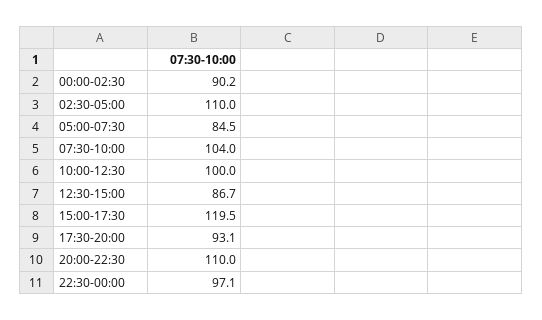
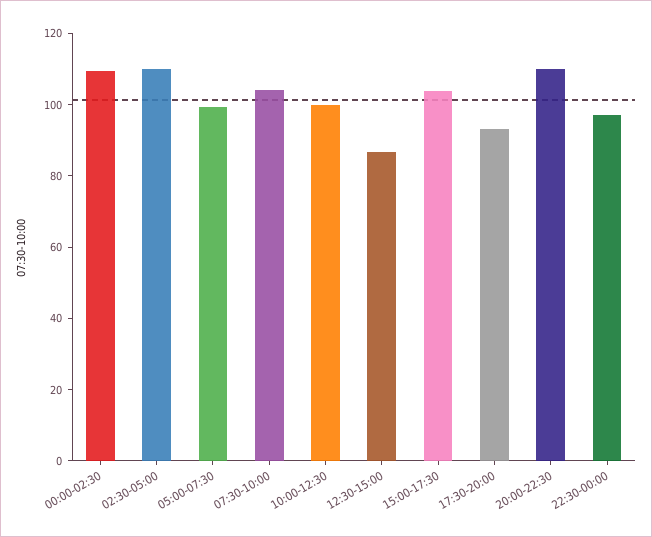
  {
-   "00:00-02:30": 90.2,
+   "00:00-02:30": 110,
    "02:30-05:00": 110,
-   "05:00-07:30": 84.5,
+   "05:00-07:30": 100,
    "07:30-10:00": 104,
    "10:00-12:30": 100,
    "12:30-15:00": 86.7,
-   "15:00-17:30": 119.5,
+   "15:00-17:30": 105,
    "17:30-20:00": 93.1,
    "20:00-22:30": 110,
    "22:30-00:00": 97.1
  }

